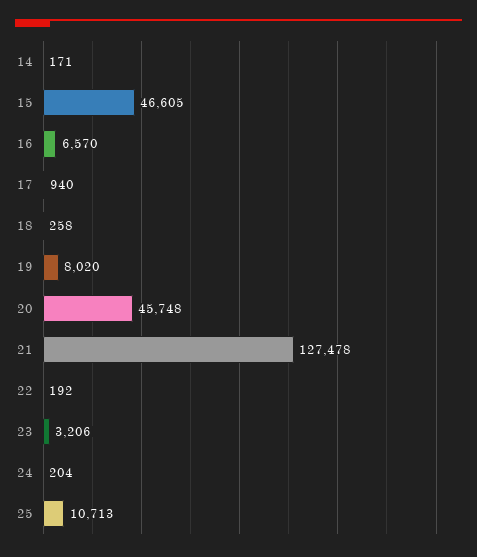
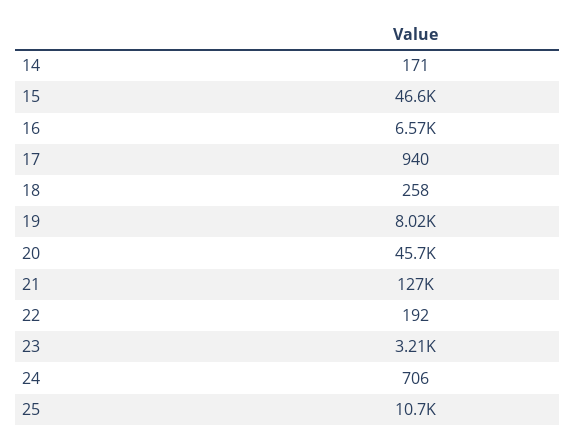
  {
    "14": 171,
    "15": 46605,
    "16": 6570,
    "17": 940,
    "18": 258,
    "19": 8020,
    "20": 45748,
    "21": 127478,
    "22": 192,
    "23": 3206,
-   "24": 204,
+   "24": 706,
    "25": 10713
  }

